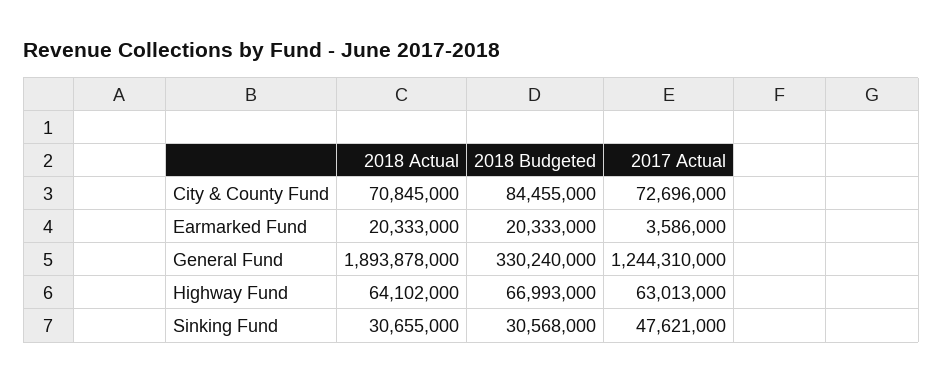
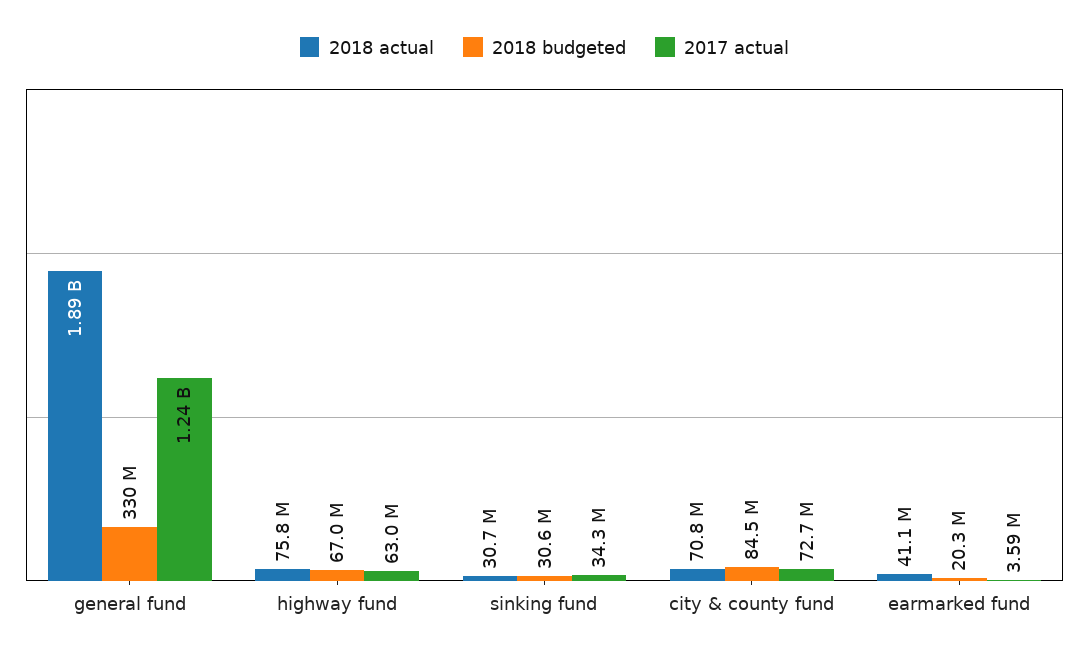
  {
    "2018 Actual": {
      "City & County Fund": 70845000,
-     "Earmarked Fund": 20333000,
+     "Earmarked Fund": 41100000,
      "General Fund": 1893878000,
-     "Highway Fund": 64102000,
+     "Highway Fund": 75800000,
      "Sinking Fund": 30655000
    },
    "2018 Budgeted": {
      "City & County Fund": 84455000,
      "Earmarked Fund": 20333000,
      "General Fund": 330240000,
      "Highway Fund": 66993000,
      "Sinking Fund": 30568000
    },
    "2017 Actual": {
      "City & County Fund": 72696000,
      "Earmarked Fund": 3586000,
      "General Fund": 1244310000,
      "Highway Fund": 63013000,
-     "Sinking Fund": 47621000
+     "Sinking Fund": 34300000
    }
  }

